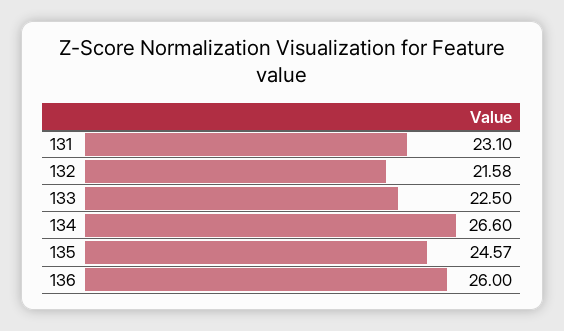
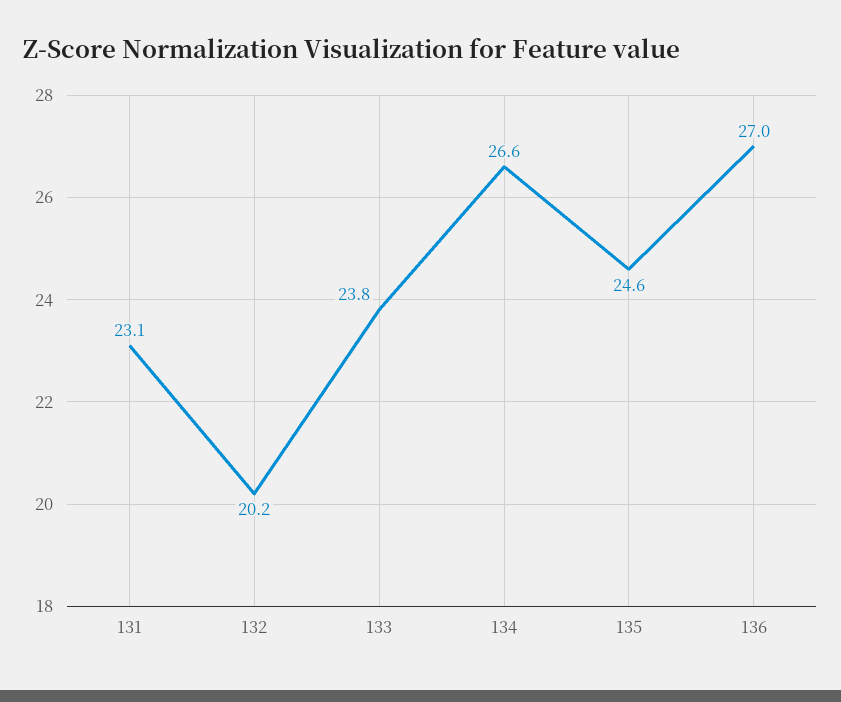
  {
    "131": 23.1,
-   "132": 21.58,
+   "132": 20.2,
-   "133": 22.5,
+   "133": 23.8,
    "134": 26.6,
    "135": 24.57,
-   "136": 26
+   "136": 27
  }

